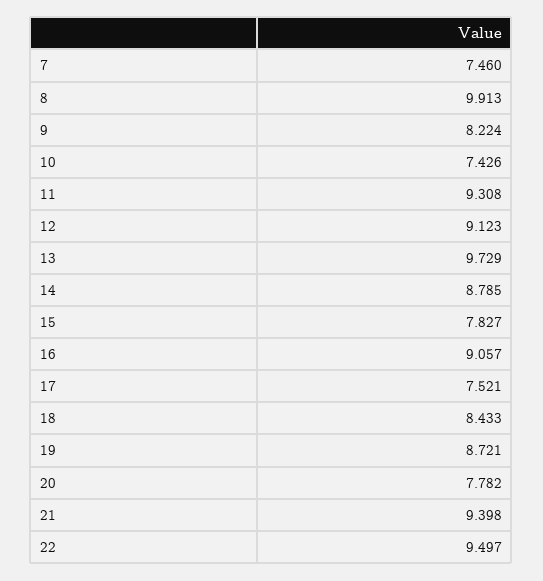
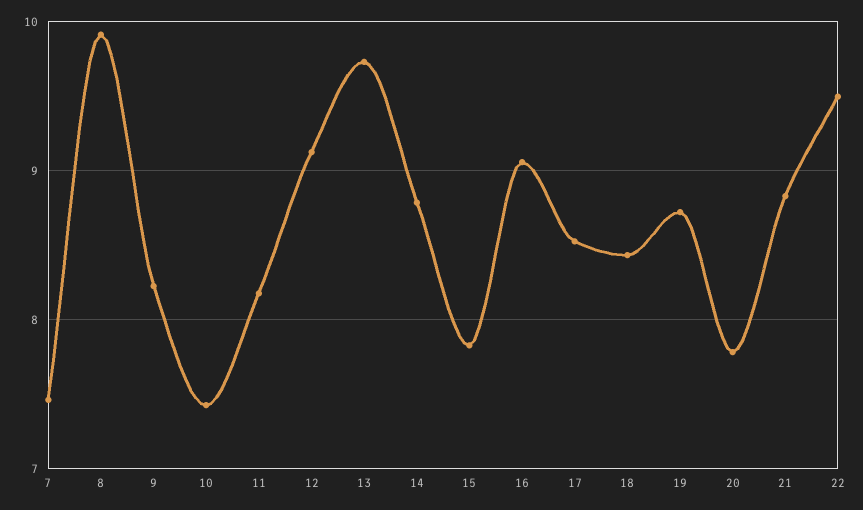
  {
    "7": 7.46,
    "8": 9.913,
    "9": 8.224,
    "10": 7.426,
-   "11": 9.308,
+   "11": 8.2,
    "12": 9.123,
    "13": 9.729,
    "14": 8.785,
    "15": 7.827,
    "16": 9.057,
-   "17": 7.521,
+   "17": 8.5,
    "18": 8.433,
    "19": 8.721,
    "20": 7.782,
-   "21": 9.398,
+   "21": 8.8,
    "22": 9.497
  }

